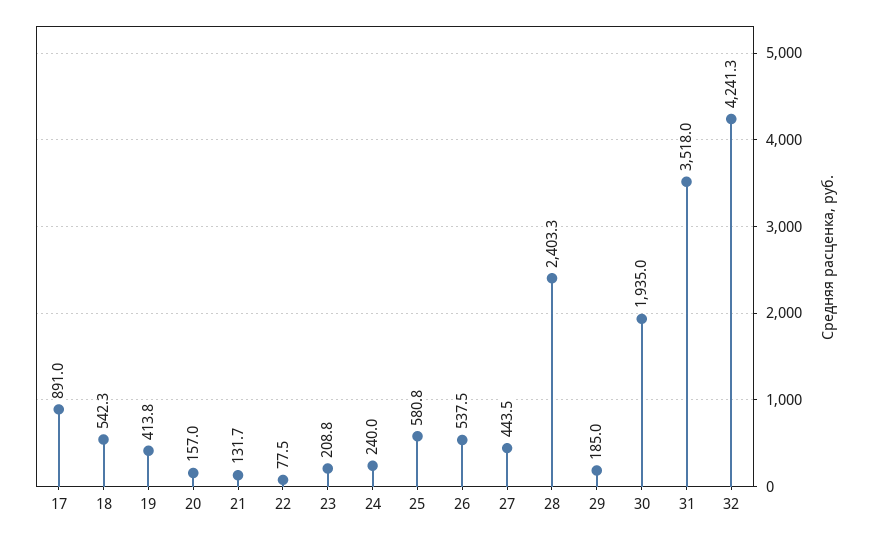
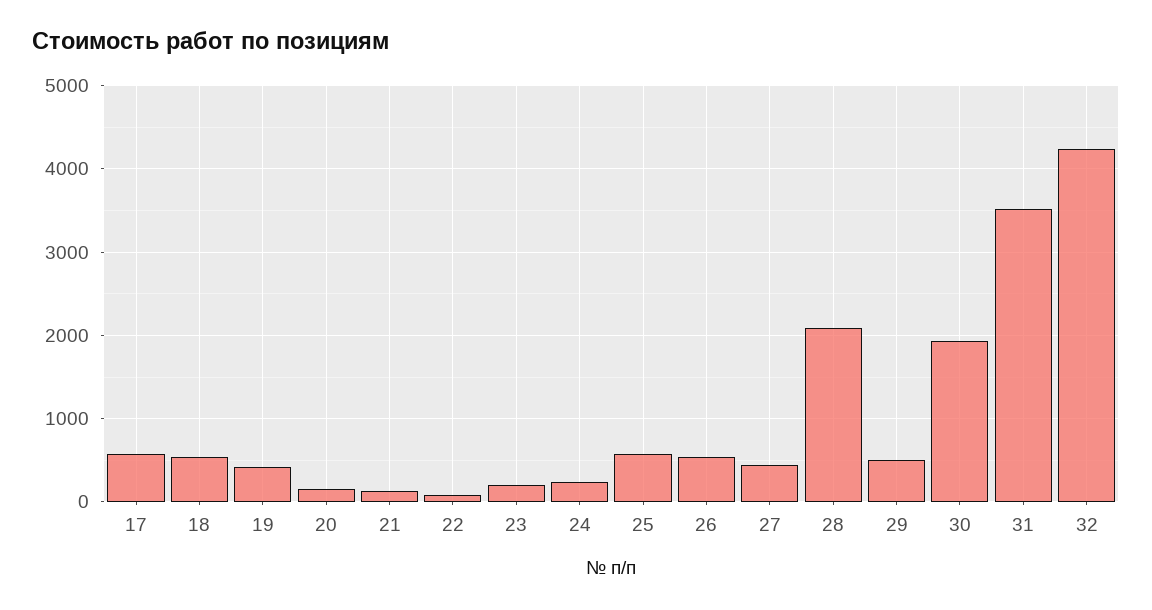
  {
-   "17": 891,
+   "17": 600,
    "18": 542.3,
    "19": 413.8,
    "20": 157,
    "21": 131.7,
    "22": 77.5,
    "23": 208.8,
    "24": 240,
    "25": 580.8,
    "26": 537.5,
    "27": 443.5,
-   "28": 2403.3,
+   "28": 2100,
-   "29": 185,
+   "29": 500,
    "30": 1935,
    "31": 3518,
    "32": 4241.3
  }

